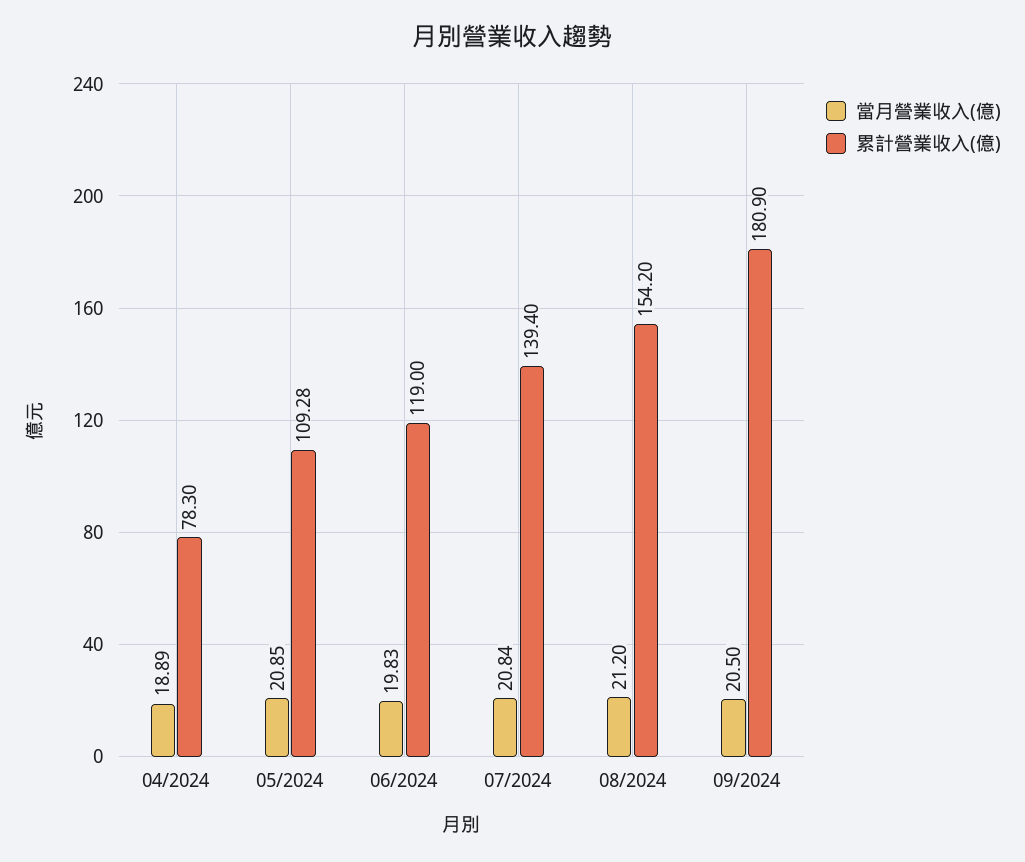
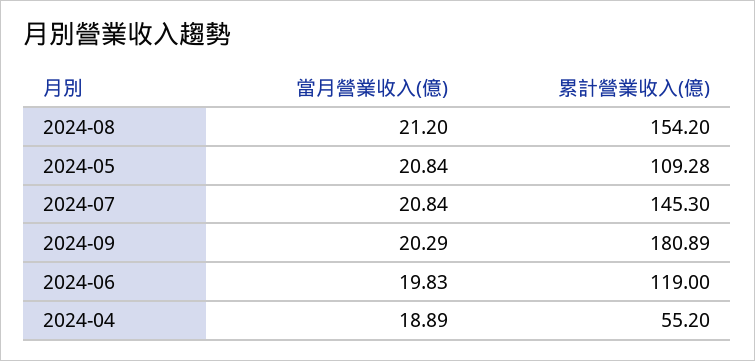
  {
    "當月營業收入(億)": {
      "04/2024": 18.89,
-     "05/2024": 20.85,
+     "05/2024": 20.84,
      "06/2024": 19.83,
      "07/2024": 20.84,
      "08/2024": 21.2,
-     "09/2024": 20.5
+     "09/2024": 20.29
    },
    "累計營業收入(億)": {
-     "04/2024": 78.3,
+     "04/2024": 55.2,
      "05/2024": 109.28,
      "06/2024": 119,
-     "07/2024": 139.4,
+     "07/2024": 145.3,
      "08/2024": 154.2,
-     "09/2024": 180.9
+     "09/2024": 180.89
    }
  }

